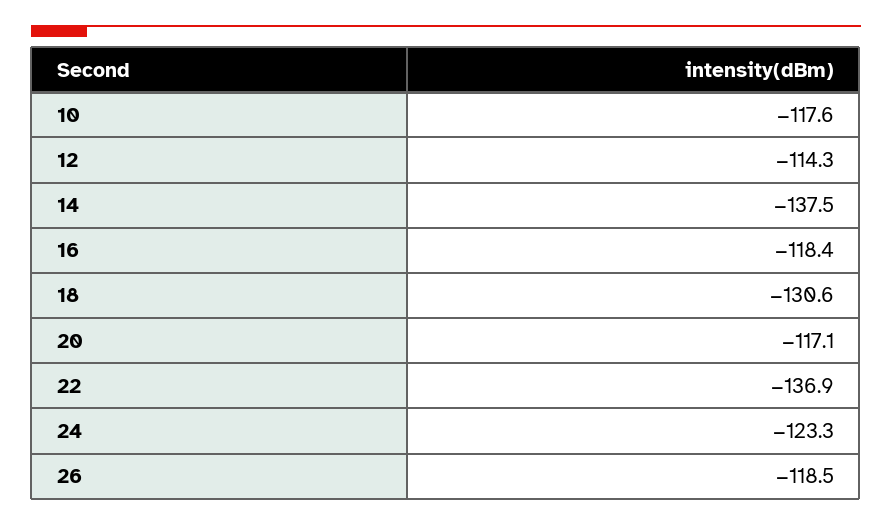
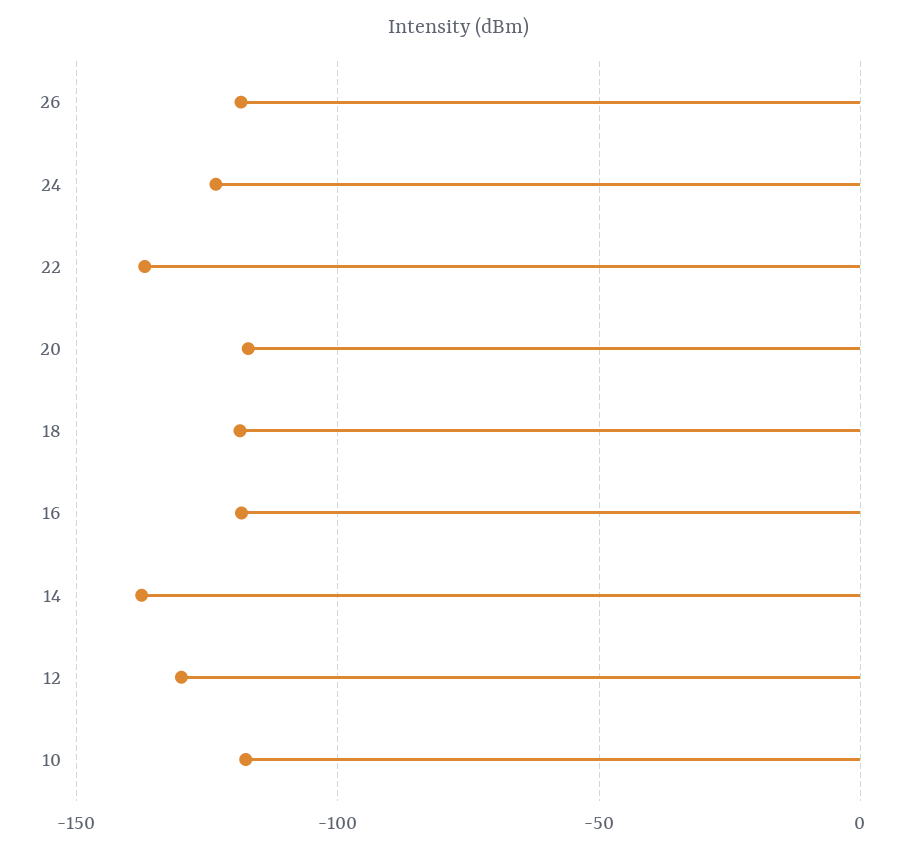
  {
    "10": -117.6,
-   "12": -114.3,
+   "12": -130,
    "14": -137.5,
    "16": -118.4,
-   "18": -130.6,
+   "18": -120,
    "20": -117.1,
    "22": -136.9,
    "24": -123.3,
    "26": -118.5
  }

